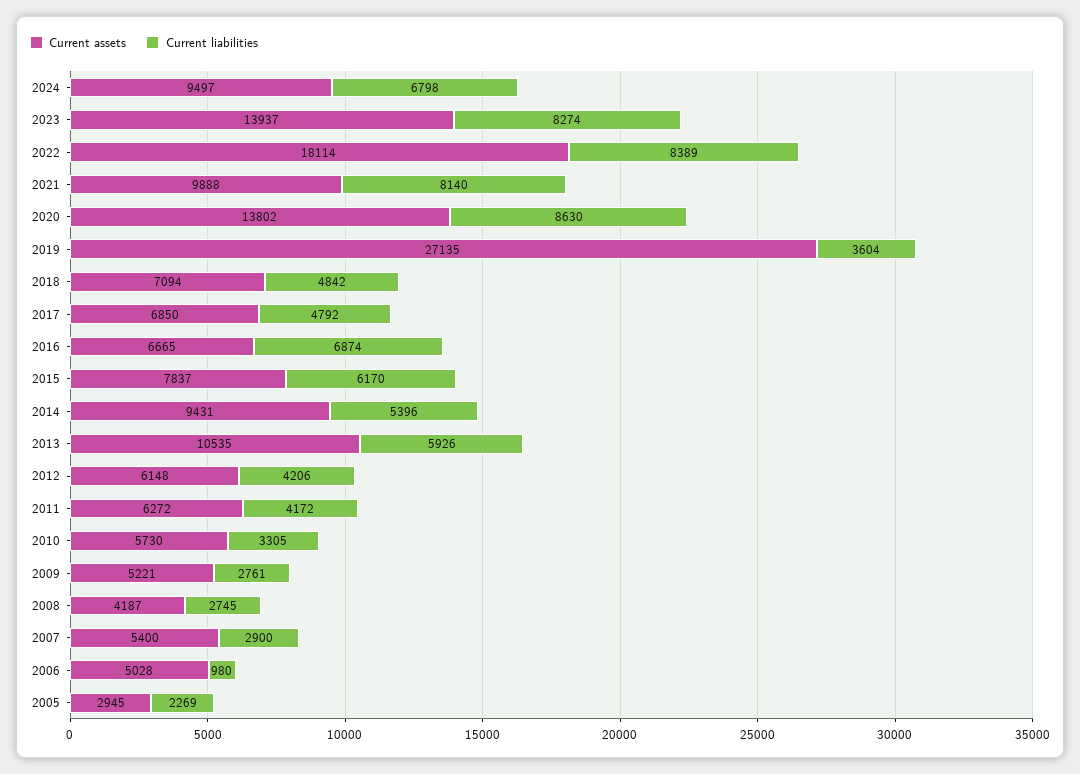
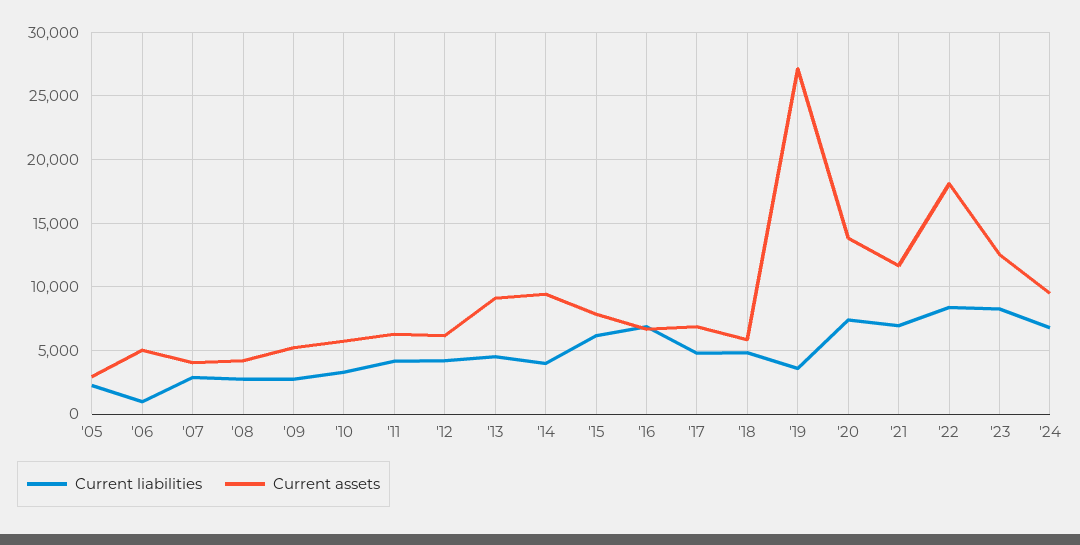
  {
    "Current assets": {
      "2024": 9497,
-     "2023": 13937,
+     "2023": 12500,
      "2022": 18114,
-     "2021": 9888,
+     "2021": 11500,
      "2020": 13802,
      "2019": 27135,
-     "2018": 7094,
+     "2018": 6000,
      "2017": 6850,
      "2016": 6665,
      "2015": 7837,
      "2014": 9431,
-     "2013": 10535,
+     "2013": 9000,
      "2012": 6148,
      "2011": 6272,
      "2010": 5730,
      "2009": 5221,
      "2008": 4187,
-     "2007": 5400,
+     "2007": 4000,
      "2006": 5028,
      "2005": 2945
    },
    "Current liabilities": {
      "2024": 6798,
      "2023": 8274,
      "2022": 8389,
-     "2021": 8140,
+     "2021": 7000,
-     "2020": 8630,
+     "2020": 7500,
      "2019": 3604,
      "2018": 4842,
      "2017": 4792,
      "2016": 6874,
      "2015": 6170,
-     "2014": 5396,
+     "2014": 4000,
-     "2013": 5926,
+     "2013": 4500,
      "2012": 4206,
      "2011": 4172,
      "2010": 3305,
      "2009": 2761,
      "2008": 2745,
      "2007": 2900,
      "2006": 980,
      "2005": 2269
    }
  }

